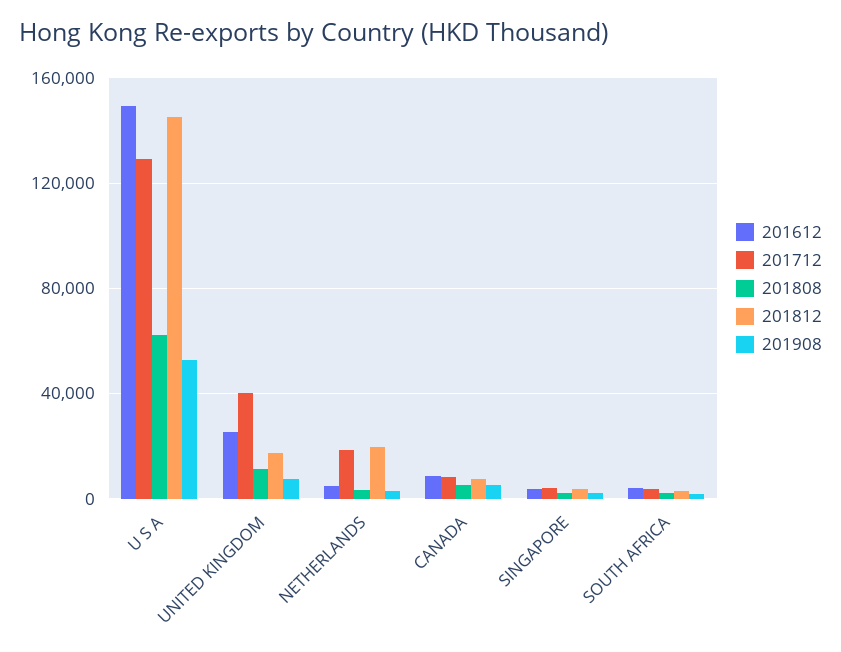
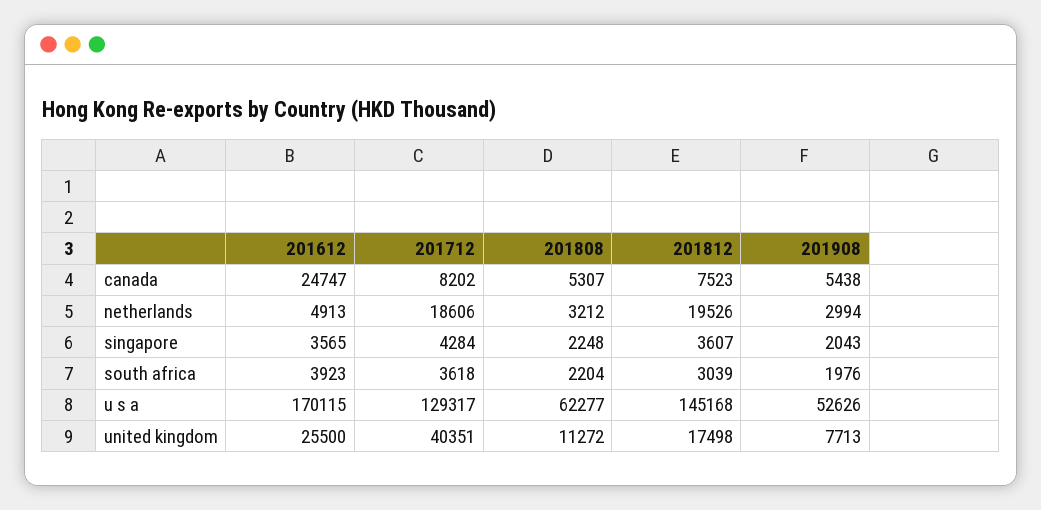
  {
    "201612": {
-     "U S A": 150000,
+     "U S A": 170115,
      "UNITED KINGDOM": 25500,
      "NETHERLANDS": 4913,
-     "CANADA": 10000,
+     "CANADA": 24747,
      "SINGAPORE": 3565,
      "SOUTH AFRICA": 3923
    },
    "201712": {
      "U S A": 129317,
      "UNITED KINGDOM": 40351,
      "NETHERLANDS": 18606,
      "CANADA": 8202,
      "SINGAPORE": 4284,
      "SOUTH AFRICA": 3618
    },
    "201808": {
      "U S A": 62277,
      "UNITED KINGDOM": 11272,
      "NETHERLANDS": 3212,
      "CANADA": 5307,
      "SINGAPORE": 2248,
      "SOUTH AFRICA": 2204
    },
    "201812": {
      "U S A": 145168,
      "UNITED KINGDOM": 17498,
      "NETHERLANDS": 19526,
      "CANADA": 7523,
      "SINGAPORE": 3607,
      "SOUTH AFRICA": 3039
    },
    "201908": {
      "U S A": 52626,
      "UNITED KINGDOM": 7713,
      "NETHERLANDS": 2994,
      "CANADA": 5438,
      "SINGAPORE": 2043,
      "SOUTH AFRICA": 1976
    }
  }

